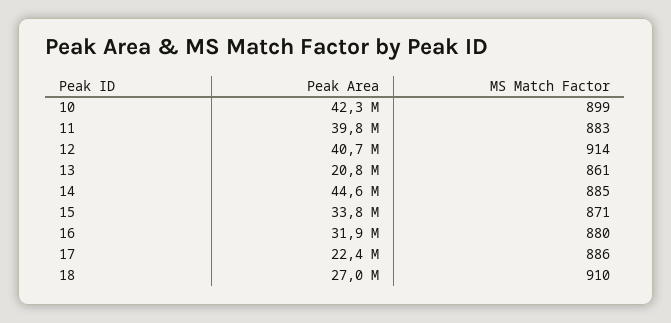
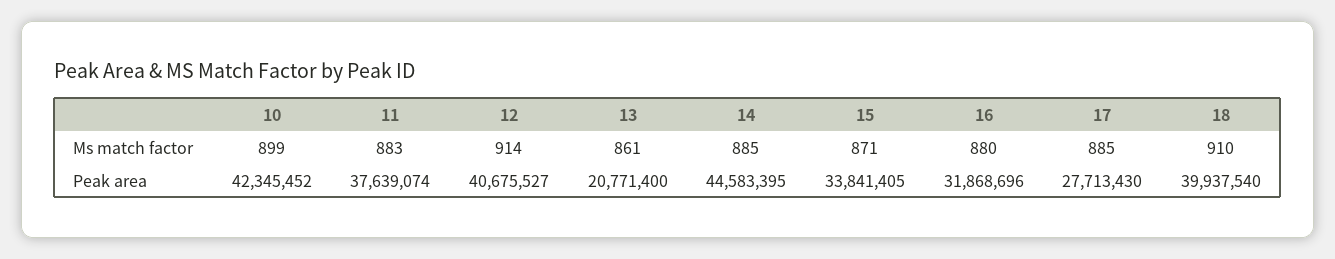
  {
    "Peak Area": {
      "10": 42345452,
-     "11": 39800000,
+     "11": 37639074,
      "12": 40675527,
      "13": 20771400,
      "14": 44583395,
      "15": 33841405,
      "16": 31868696,
-     "17": 22400000,
+     "17": 27713430,
-     "18": 27000000
+     "18": 39937540
    },
    "MS Match Factor": {
      "10": 899,
      "11": 883,
      "12": 914,
      "13": 861,
      "14": 885,
      "15": 871,
      "16": 880,
-     "17": 886,
+     "17": 885,
      "18": 910
    }
  }

